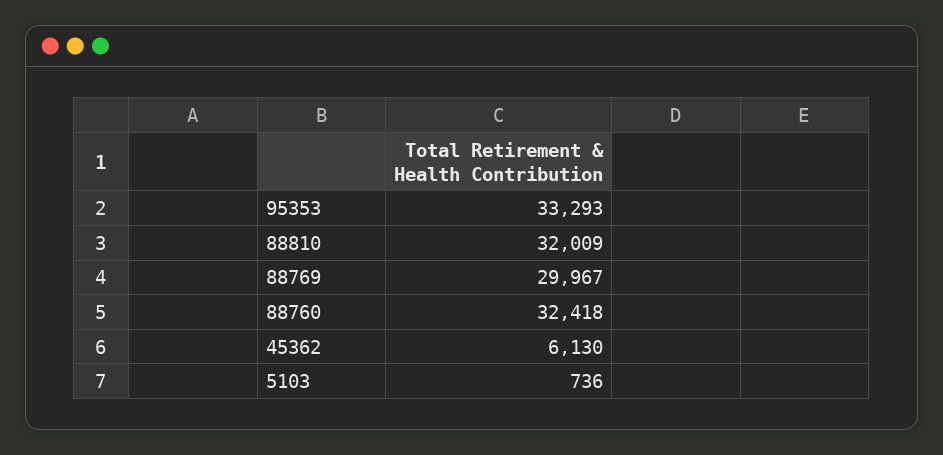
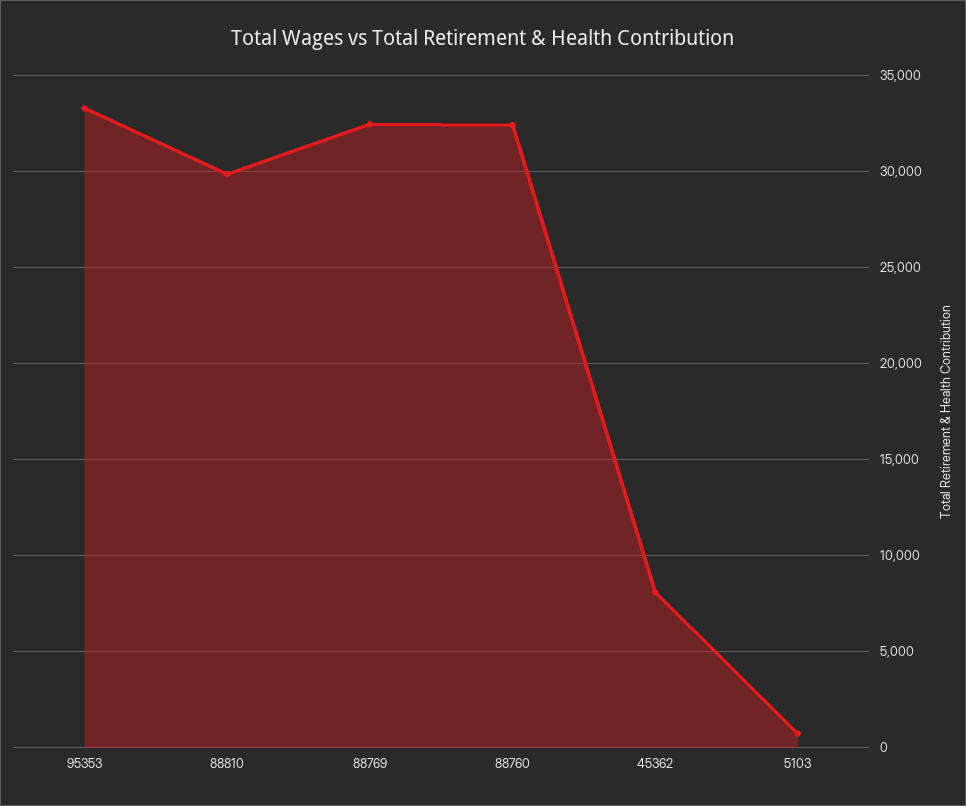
  {
    "95353": 33293,
-   "88810": 32009,
+   "88810": 30000,
-   "88769": 29967,
+   "88769": 32500,
    "88760": 32418,
-   "45362": 6130,
+   "45362": 8000,
    "5103": 736
  }

